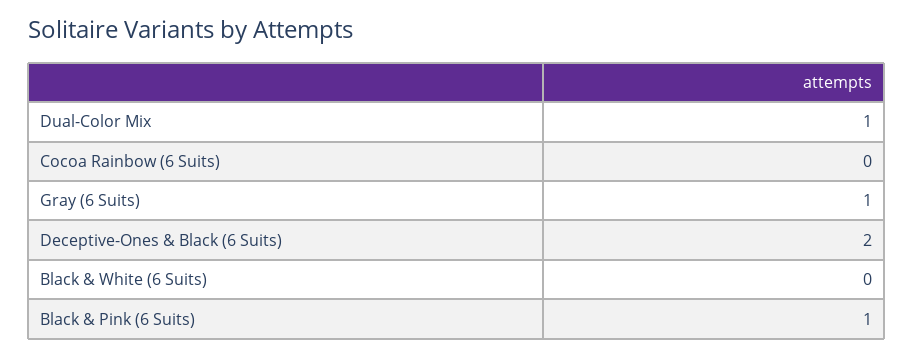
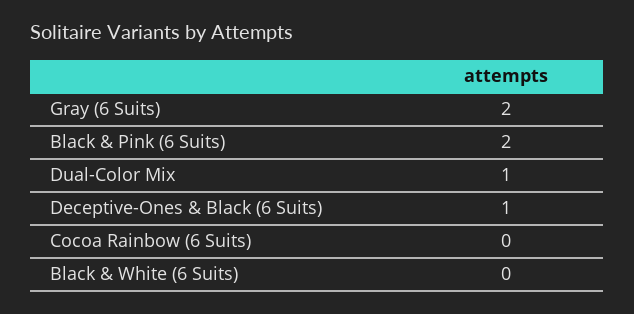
  {
    "Dual-Color Mix": 1,
    "Cocoa Rainbow (6 Suits)": 0,
-   "Gray (6 Suits)": 1,
+   "Gray (6 Suits)": 2,
-   "Deceptive-Ones & Black (6 Suits)": 2,
+   "Deceptive-Ones & Black (6 Suits)": 1,
    "Black & White (6 Suits)": 0,
-   "Black & Pink (6 Suits)": 1
+   "Black & Pink (6 Suits)": 2
  }

